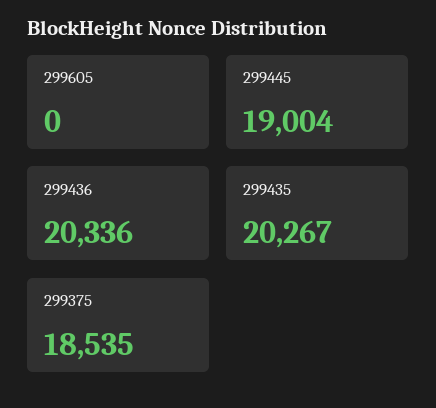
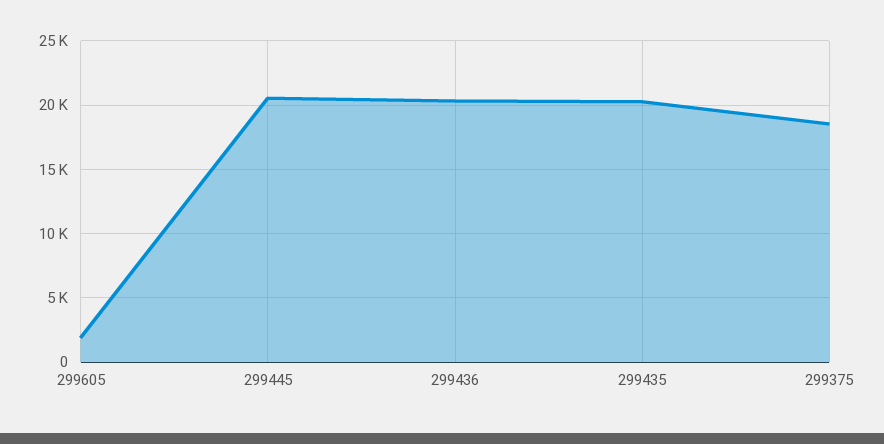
  {
-   "299605": 0,
+   "299605": 2000,
-   "299445": 19004,
+   "299445": 20500,
    "299436": 20336,
    "299435": 20267,
    "299375": 18535
  }

